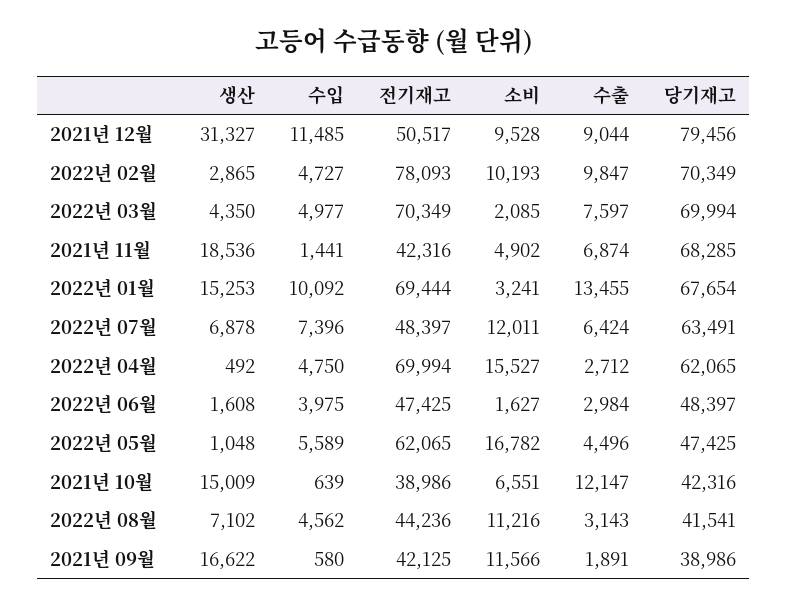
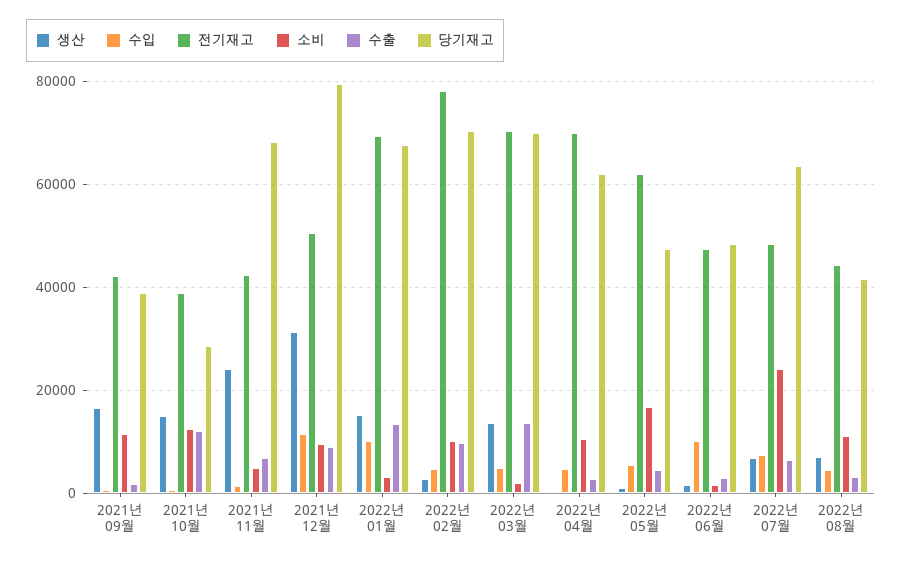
  {
    "생산": {
      "2021년 12월": 31327,
      "2022년 02월": 2865,
-     "2022년 03월": 4350,
+     "2022년 03월": 14000,
-     "2021년 11월": 18536,
+     "2021년 11월": 24000,
      "2022년 01월": 15253,
      "2022년 07월": 6878,
      "2022년 04월": 492,
      "2022년 06월": 1608,
      "2022년 05월": 1048,
      "2021년 10월": 15009,
      "2022년 08월": 7102,
      "2021년 09월": 16622
    },
    "수입": {
      "2021년 12월": 11485,
      "2022년 02월": 4727,
      "2022년 03월": 4977,
      "2021년 11월": 1441,
      "2022년 01월": 10092,
      "2022년 07월": 7396,
      "2022년 04월": 4750,
-     "2022년 06월": 3975,
+     "2022년 06월": 10000,
      "2022년 05월": 5589,
      "2021년 10월": 639,
      "2022년 08월": 4562,
      "2021년 09월": 580
    },
    "전기재고": {
      "2021년 12월": 50517,
      "2022년 02월": 78093,
      "2022년 03월": 70349,
      "2021년 11월": 42316,
      "2022년 01월": 69444,
      "2022년 07월": 48397,
      "2022년 04월": 69994,
      "2022년 06월": 47425,
      "2022년 05월": 62065,
      "2021년 10월": 38986,
      "2022년 08월": 44236,
      "2021년 09월": 42125
    },
    "소비": {
      "2021년 12월": 9528,
      "2022년 02월": 10193,
      "2022년 03월": 2085,
      "2021년 11월": 4902,
      "2022년 01월": 3241,
-     "2022년 07월": 12011,
+     "2022년 07월": 24000,
-     "2022년 04월": 15527,
+     "2022년 04월": 10000,
      "2022년 06월": 1627,
      "2022년 05월": 16782,
-     "2021년 10월": 6551,
+     "2021년 10월": 12000,
      "2022년 08월": 11216,
      "2021년 09월": 11566
    },
    "수출": {
      "2021년 12월": 9044,
      "2022년 02월": 9847,
-     "2022년 03월": 7597,
+     "2022년 03월": 14000,
      "2021년 11월": 6874,
      "2022년 01월": 13455,
      "2022년 07월": 6424,
      "2022년 04월": 2712,
      "2022년 06월": 2984,
      "2022년 05월": 4496,
      "2021년 10월": 12147,
      "2022년 08월": 3143,
      "2021년 09월": 1891
    },
    "당기재고": {
      "2021년 12월": 79456,
      "2022년 02월": 70349,
      "2022년 03월": 69994,
      "2021년 11월": 68285,
      "2022년 01월": 67654,
      "2022년 07월": 63491,
      "2022년 04월": 62065,
      "2022년 06월": 48397,
      "2022년 05월": 47425,
-     "2021년 10월": 42316,
+     "2021년 10월": 28000,
      "2022년 08월": 41541,
      "2021년 09월": 38986
    }
  }

